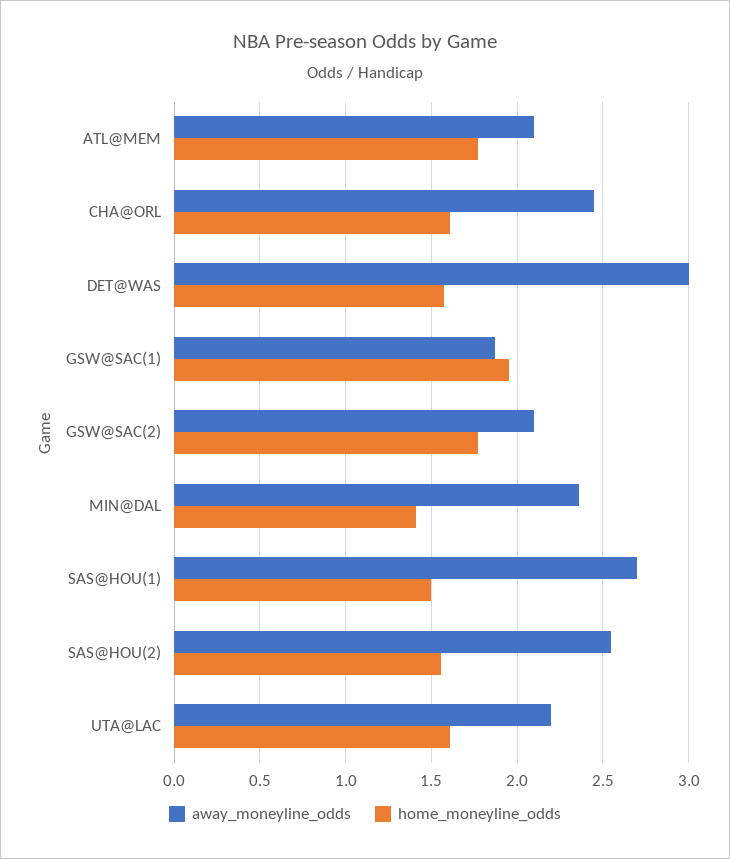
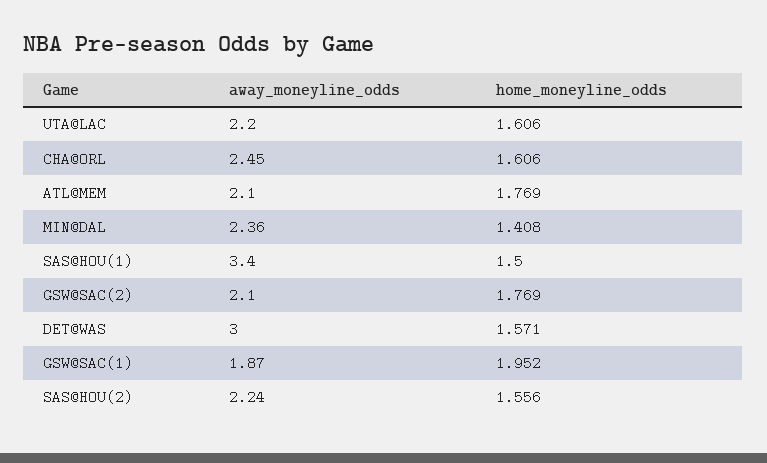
  {
    "away_moneyline_odds": {
      "ATL@MEM": 2.1,
      "CHA@ORL": 2.45,
      "DET@WAS": 3,
      "GSW@SAC(1)": 1.87,
      "GSW@SAC(2)": 2.1,
      "MIN@DAL": 2.36,
-     "SAS@HOU(1)": 2.7,
+     "SAS@HOU(1)": 3.4,
-     "SAS@HOU(2)": 2.55,
+     "SAS@HOU(2)": 2.24,
      "UTA@LAC": 2.2
    },
    "home_moneyline_odds": {
      "ATL@MEM": 1.769,
      "CHA@ORL": 1.606,
      "DET@WAS": 1.571,
      "GSW@SAC(1)": 1.952,
      "GSW@SAC(2)": 1.769,
      "MIN@DAL": 1.408,
      "SAS@HOU(1)": 1.5,
      "SAS@HOU(2)": 1.556,
      "UTA@LAC": 1.606
    }
  }

